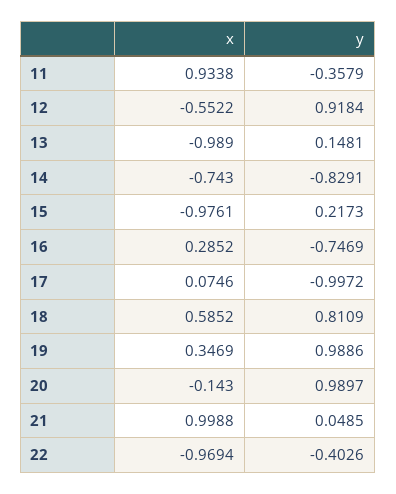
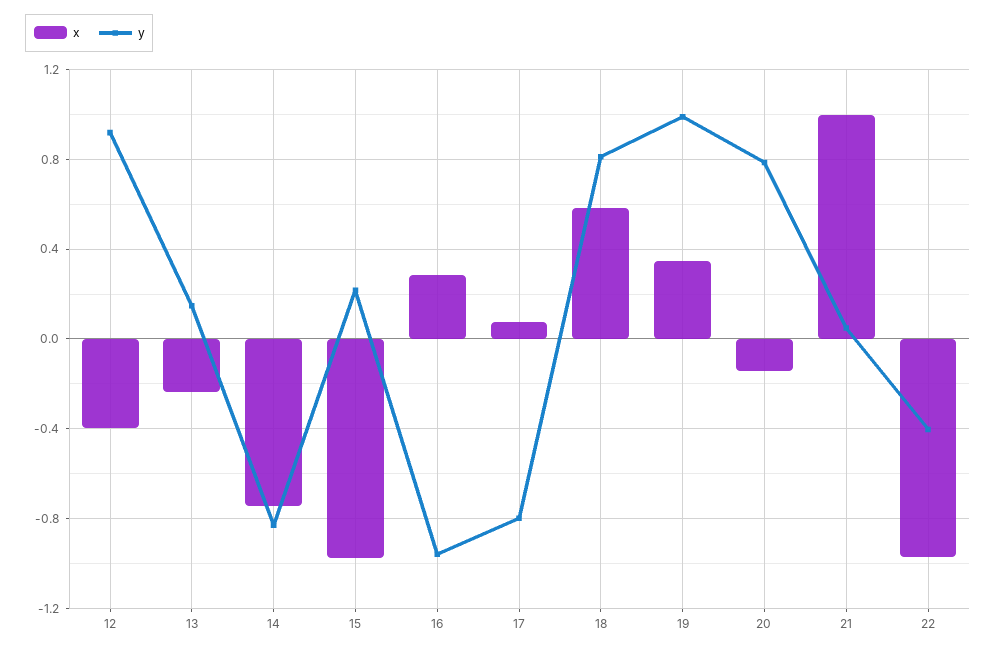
  {
    "x": {
-     "11": 0.9338,
-     "12": -0.5522,
+     "12": -0.4,
-     "13": -0.989,
+     "13": -0.25,
      "14": -0.743,
      "15": -0.9761,
      "16": 0.2852,
      "17": 0.0746,
      "18": 0.5852,
      "19": 0.3469,
      "20": -0.143,
      "21": 0.9988,
      "22": -0.9694
    },
    "y": {
-     "11": -0.3579,
      "12": 0.9184,
      "13": 0.1481,
      "14": -0.8291,
      "15": 0.2173,
-     "16": -0.7469,
+     "16": -0.95,
-     "17": -0.9972,
+     "17": -0.8,
      "18": 0.8109,
      "19": 0.9886,
-     "20": 0.9897,
+     "20": 0.8,
      "21": 0.0485,
      "22": -0.4026
    }
  }

